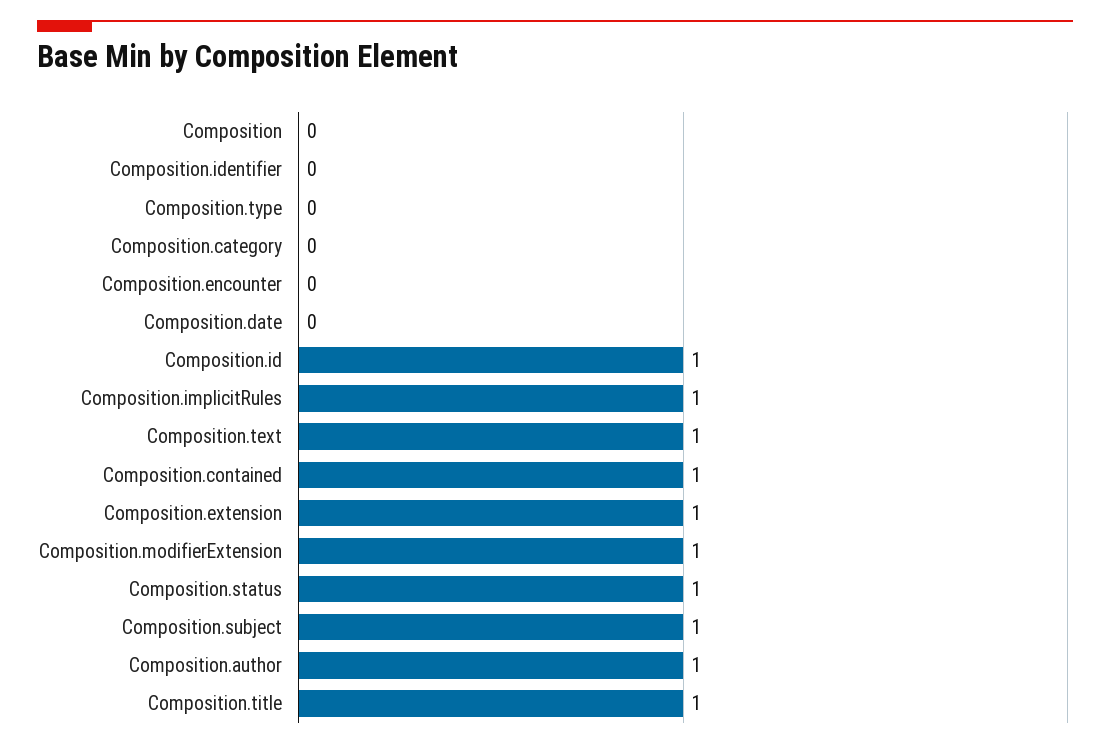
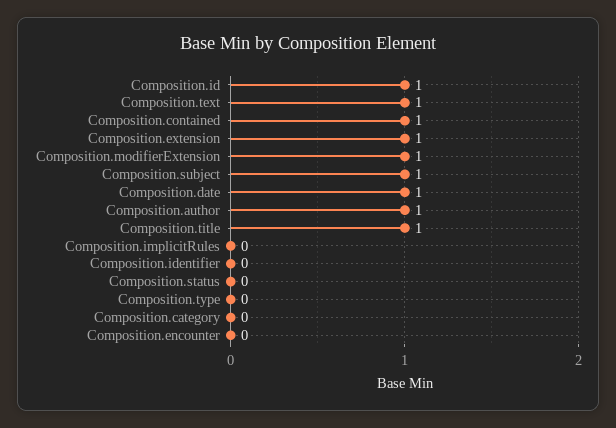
  {
-   "Composition": 0,
    "Composition.identifier": 0,
    "Composition.type": 0,
    "Composition.category": 0,
    "Composition.encounter": 0,
-   "Composition.date": 0,
+   "Composition.date": 1,
    "Composition.id": 1,
-   "Composition.implicitRules": 1,
+   "Composition.implicitRules": 0,
    "Composition.text": 1,
    "Composition.contained": 1,
    "Composition.extension": 1,
    "Composition.modifierExtension": 1,
-   "Composition.status": 1,
+   "Composition.status": 0,
    "Composition.subject": 1,
    "Composition.author": 1,
    "Composition.title": 1
  }

